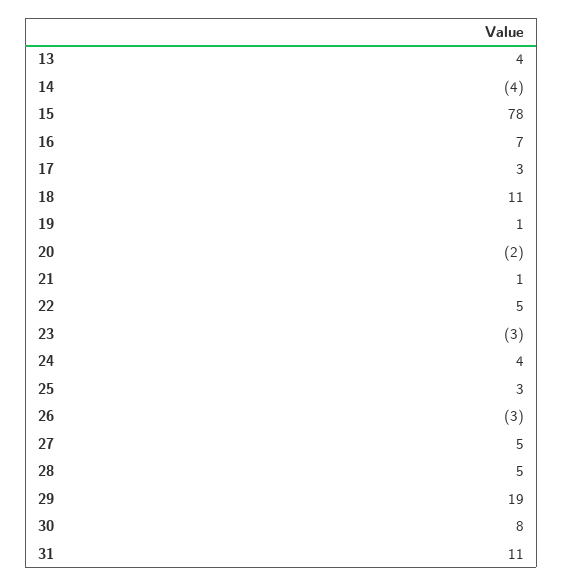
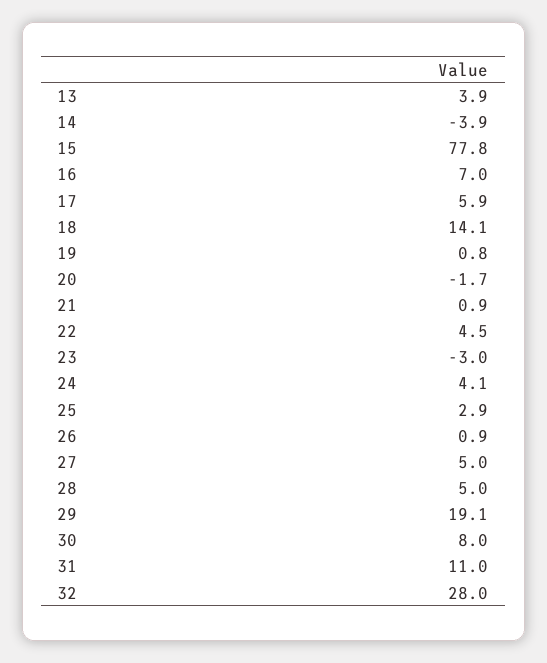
  {
    "13": 3.9,
    "14": -3.9,
    "15": 77.8,
    "16": 7,
-   "17": 3,
+   "17": 5.9,
-   "18": 11,
+   "18": 14.1,
    "19": 0.8,
    "20": -1.7,
    "21": 0.9,
    "22": 4.5,
    "23": -3,
    "24": 4.1,
    "25": 2.9,
-   "26": -3,
+   "26": 0.9,
    "27": 5,
    "28": 5,
    "29": 19.1,
    "30": 8,
-   "31": 11
+   "31": 11,
+   "32": 28
  }

